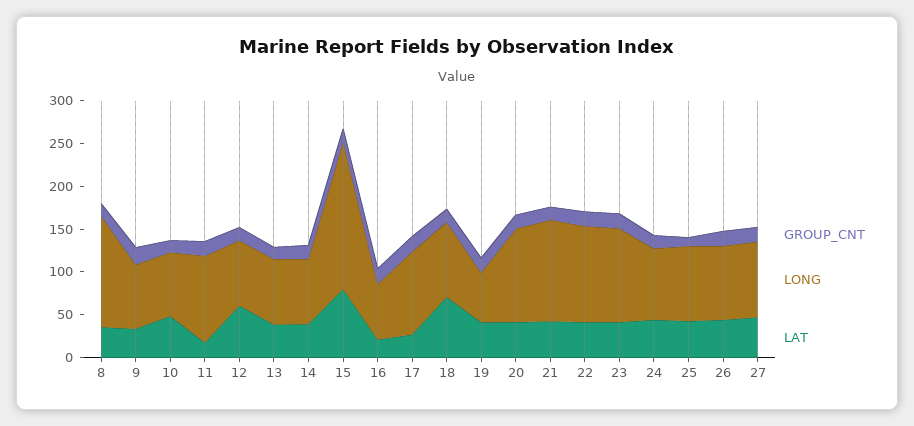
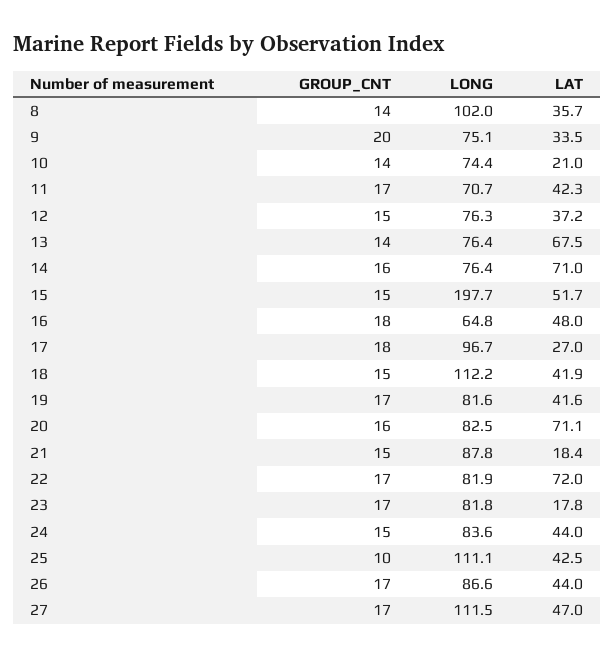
  {
    "GROUP_CNT": {
      "8": 14,
      "9": 20,
      "10": 14,
      "11": 17,
      "12": 15,
      "13": 14,
      "14": 16,
      "15": 15,
      "16": 18,
      "17": 18,
      "18": 15,
      "19": 17,
      "20": 16,
      "21": 15,
      "22": 17,
      "23": 17,
      "24": 15,
      "25": 10,
      "26": 17,
      "27": 17
    },
    "LONG": {
-     "8": 130,
+     "8": 102,
      "9": 75.1,
      "10": 74.4,
-     "11": 100,
+     "11": 70.7,
      "12": 76.3,
      "13": 76.4,
      "14": 76.4,
-     "15": 170,
+     "15": 197.7,
      "16": 64.8,
      "17": 96.7,
-     "18": 90,
+     "18": 112.2,
-     "19": 60,
+     "19": 81.6,
-     "20": 110,
+     "20": 82.5,
-     "21": 120,
+     "21": 87.8,
-     "22": 110,
+     "22": 81.9,
-     "23": 110,
+     "23": 81.8,
      "24": 83.6,
-     "25": 90,
+     "25": 111.1,
      "26": 86.6,
-     "27": 90
+     "27": 111.5
    },
    "LAT": {
      "8": 35.7,
      "9": 33.5,
-     "10": 50,
+     "10": 21,
-     "11": 20,
+     "11": 42.3,
-     "12": 60,
+     "12": 37.2,
-     "13": 40,
+     "13": 67.5,
-     "14": 40,
+     "14": 71,
-     "15": 80,
+     "15": 51.7,
-     "16": 20,
+     "16": 48,
      "17": 27,
-     "18": 70,
+     "18": 41.9,
      "19": 41.6,
-     "20": 40,
+     "20": 71.1,
-     "21": 40,
+     "21": 18.4,
-     "22": 40,
+     "22": 72,
-     "23": 40,
+     "23": 17.8,
      "24": 44,
      "25": 42.5,
      "26": 44,
      "27": 47
    }
  }

